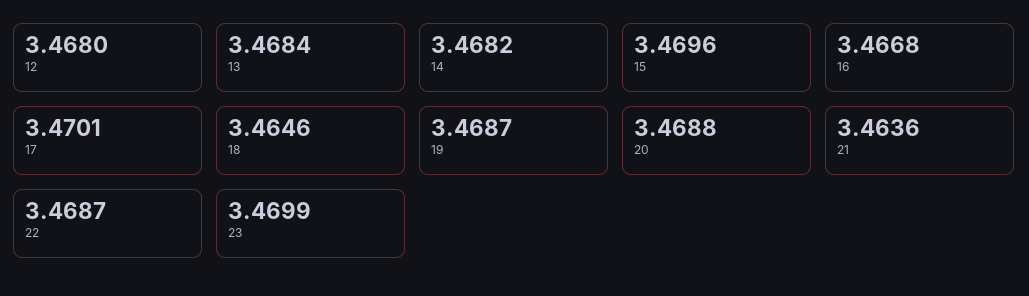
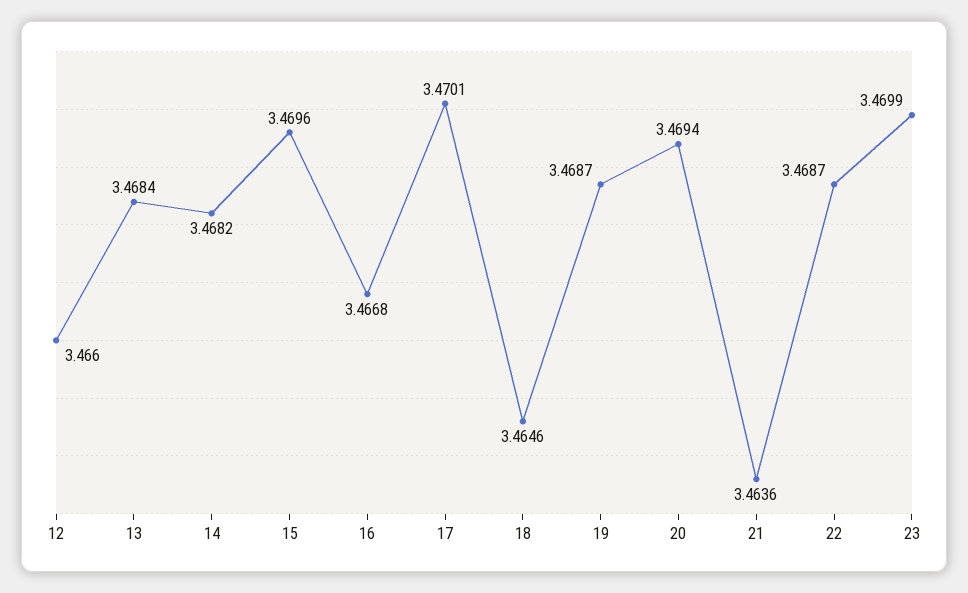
  {
-   "12": 3.468,
+   "12": 3.466,
    "13": 3.4684,
    "14": 3.4682,
    "15": 3.4696,
    "16": 3.4668,
    "17": 3.4701,
    "18": 3.4646,
    "19": 3.4687,
-   "20": 3.4688,
+   "20": 3.4694,
    "21": 3.4636,
    "22": 3.4687,
    "23": 3.4699
  }

